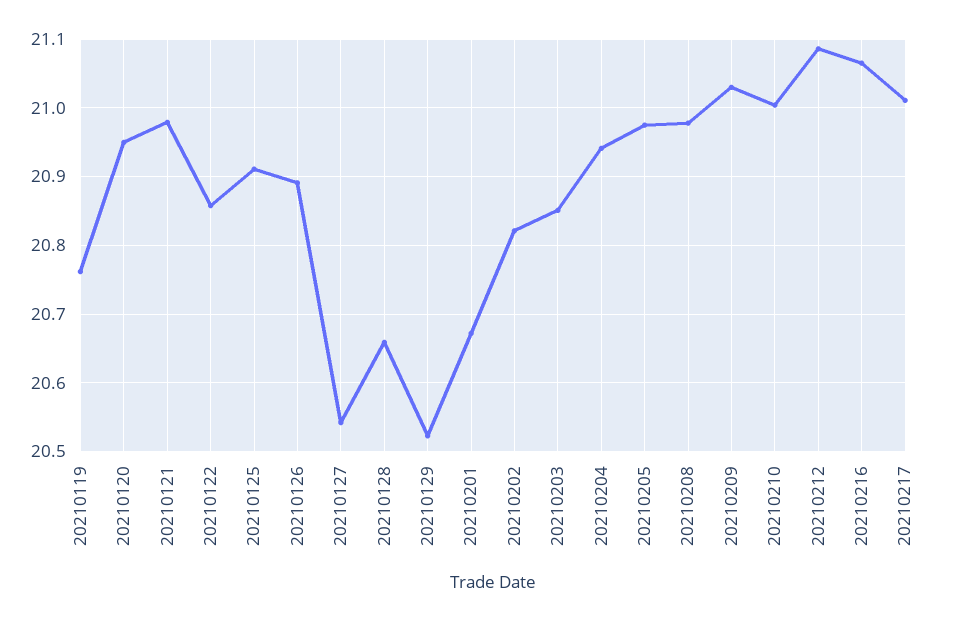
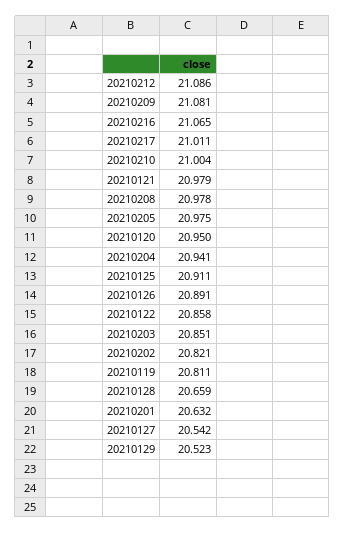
  {
-   "20210119": 20.76,
+   "20210119": 20.811,
    "20210120": 20.95,
    "20210121": 20.979,
    "20210122": 20.858,
    "20210125": 20.911,
    "20210126": 20.891,
    "20210127": 20.542,
    "20210128": 20.659,
    "20210129": 20.523,
-   "20210201": 20.67,
+   "20210201": 20.632,
    "20210202": 20.821,
    "20210203": 20.851,
    "20210204": 20.941,
    "20210205": 20.975,
    "20210208": 20.978,
-   "20210209": 21.03,
+   "20210209": 21.081,
    "20210210": 21.004,
    "20210212": 21.086,
    "20210216": 21.065,
    "20210217": 21.011
  }

